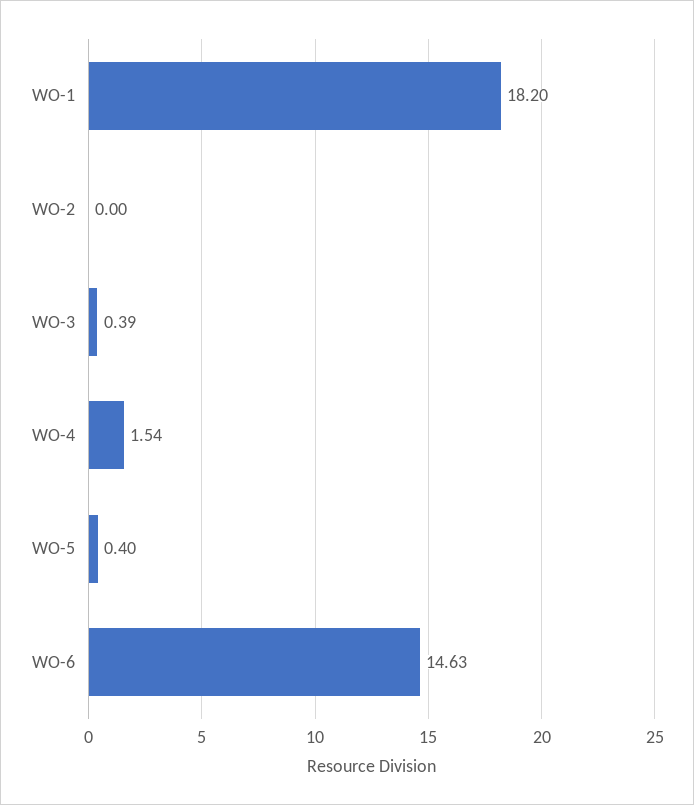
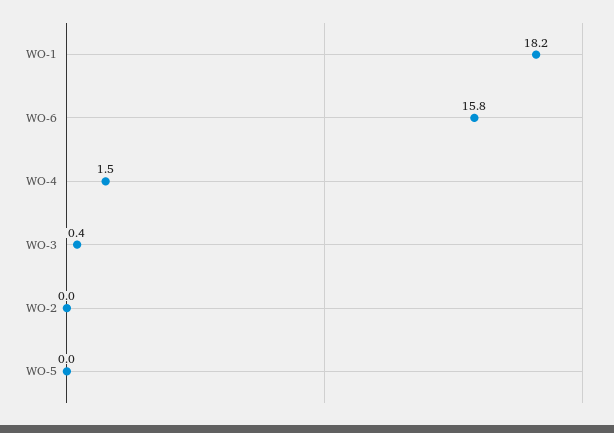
  {
    "WO-1": 18.2,
    "WO-2": 0,
    "WO-3": 0.39,
    "WO-4": 1.54,
-   "WO-5": 0.4,
+   "WO-5": 0,
-   "WO-6": 14.63
+   "WO-6": 15.8
  }

